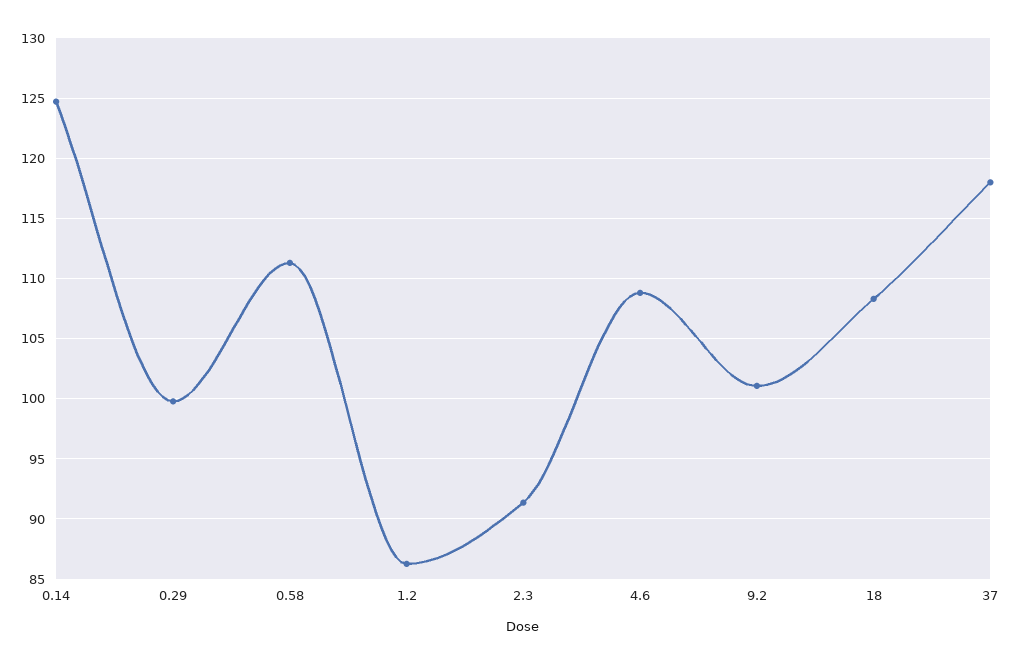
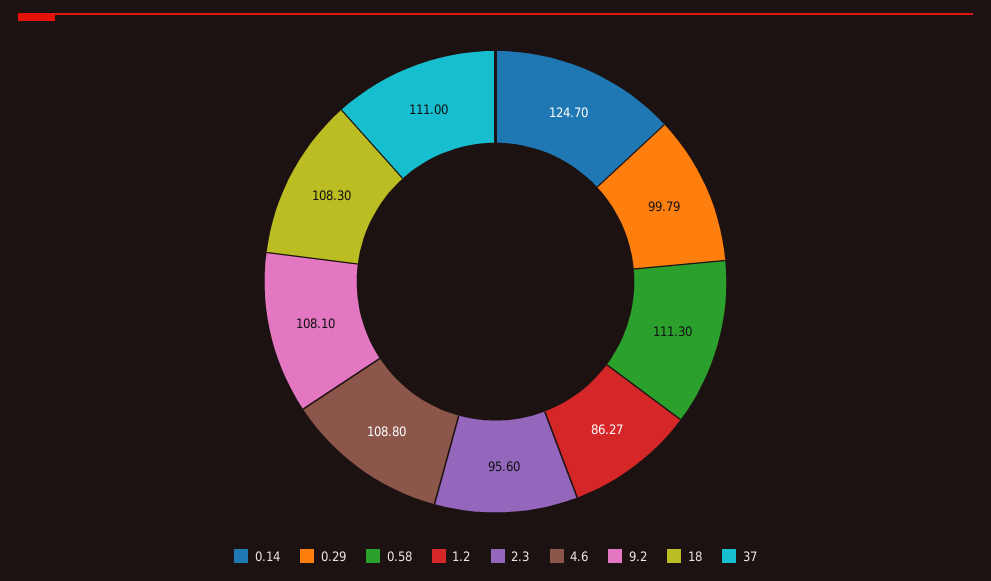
  {
    "0.14": 124.7,
    "0.29": 99.79,
    "0.58": 111.3,
    "1.2": 86.27,
-   "2.3": 91.5,
+   "2.3": 95.6,
    "4.6": 108.8,
-   "9.2": 101,
+   "9.2": 108.1,
    "18": 108.3,
-   "37": 118
+   "37": 111
  }

